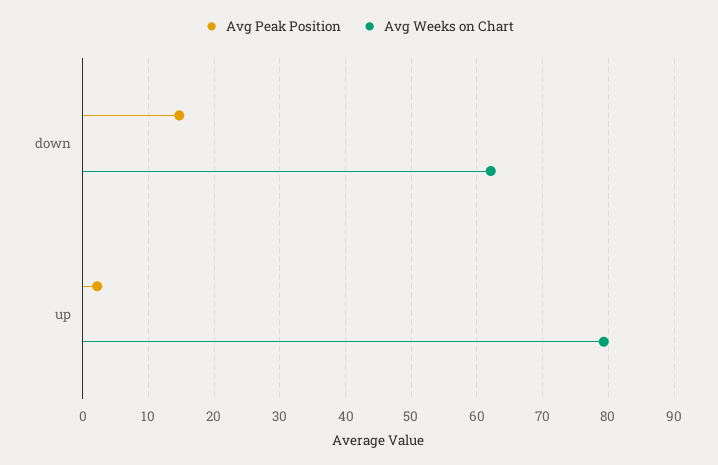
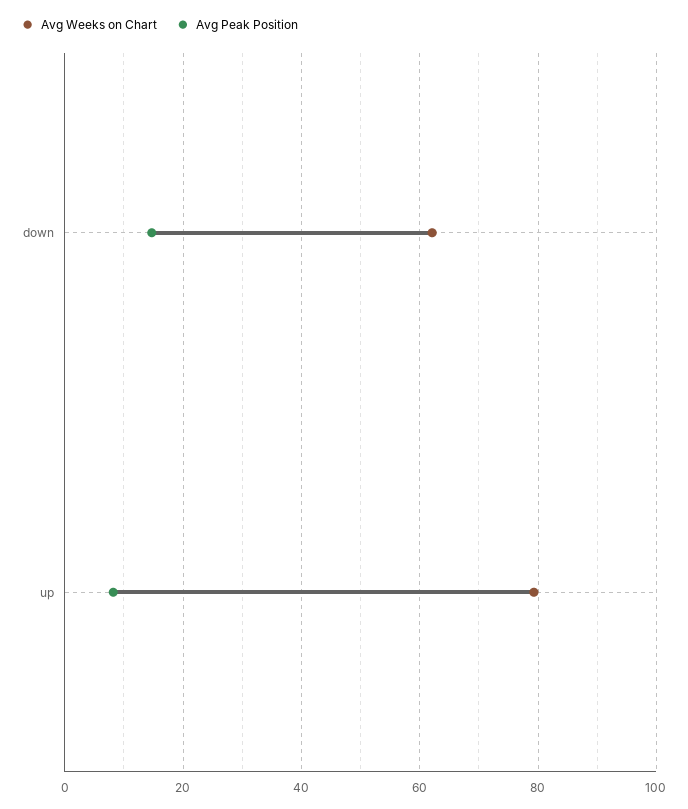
  {
    "Avg Peak Position": {
      "down": 15,
-     "up": 2
+     "up": 8
    },
    "Avg Weeks on Chart": {
      "down": 62,
      "up": 79
    }
  }

